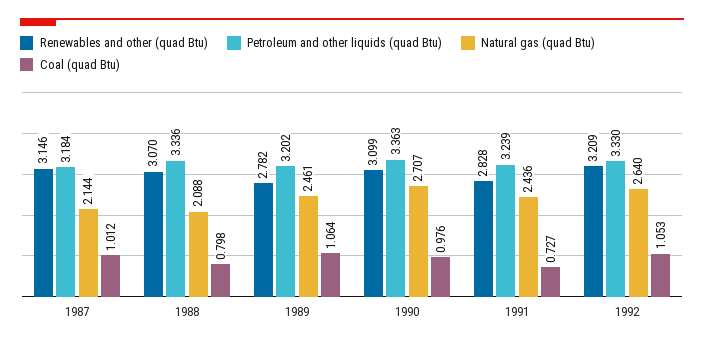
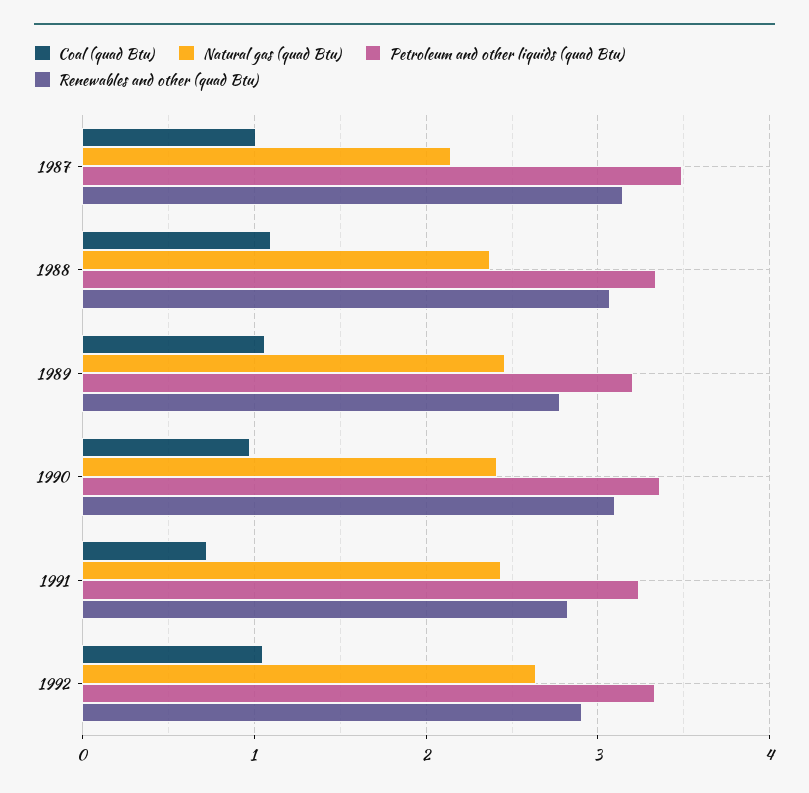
  {
    "Renewables and other (quad Btu)": {
      "1987": 3.146,
      "1988": 3.07,
      "1989": 2.782,
      "1990": 3.099,
      "1991": 2.828,
-     "1992": 3.209
+     "1992": 2.9
    },
    "Petroleum and other liquids (quad Btu)": {
-     "1987": 3.184,
+     "1987": 3.5,
      "1988": 3.336,
      "1989": 3.202,
      "1990": 3.363,
      "1991": 3.239,
      "1992": 3.33
    },
    "Natural gas (quad Btu)": {
      "1987": 2.144,
-     "1988": 2.088,
+     "1988": 2.4,
      "1989": 2.461,
-     "1990": 2.707,
+     "1990": 2.4,
      "1991": 2.436,
      "1992": 2.64
    },
    "Coal (quad Btu)": {
      "1987": 1.012,
-     "1988": 0.798,
+     "1988": 1.1,
      "1989": 1.064,
      "1990": 0.976,
      "1991": 0.727,
      "1992": 1.053
    }
  }

